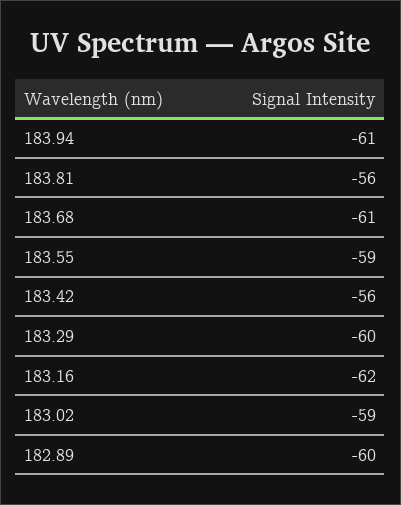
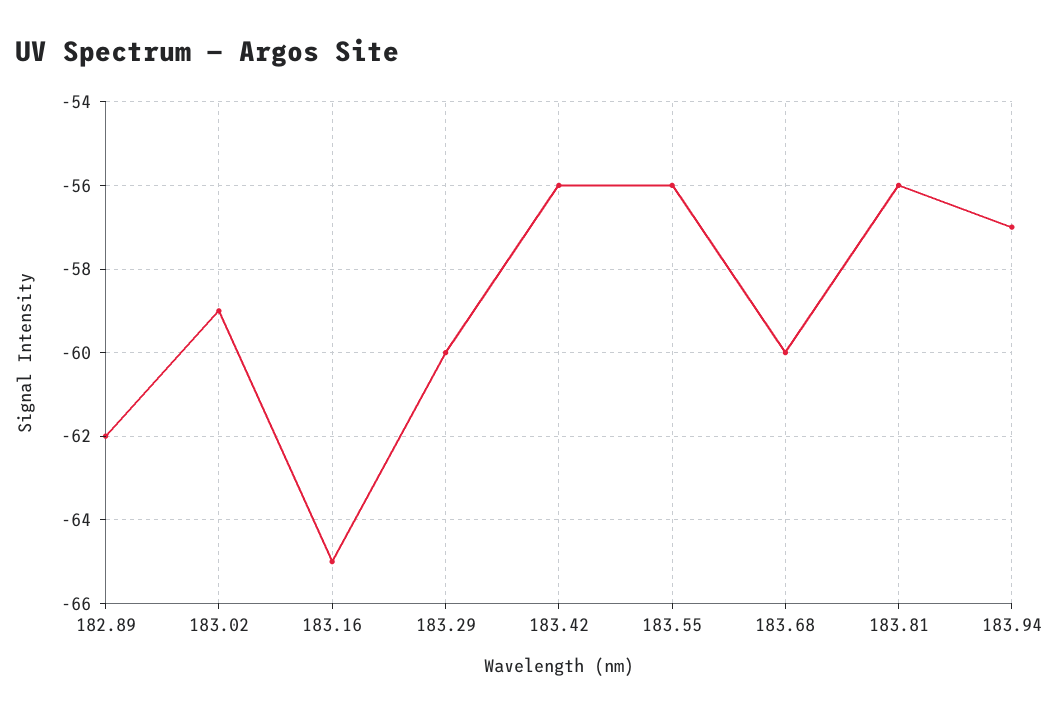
  {
-   "183.94": -61,
+   "183.94": -57,
    "183.81": -56,
-   "183.68": -61,
+   "183.68": -60,
-   "183.55": -59,
+   "183.55": -56,
    "183.42": -56,
    "183.29": -60,
-   "183.16": -62,
+   "183.16": -65,
    "183.02": -59,
-   "182.89": -60
+   "182.89": -62
  }

